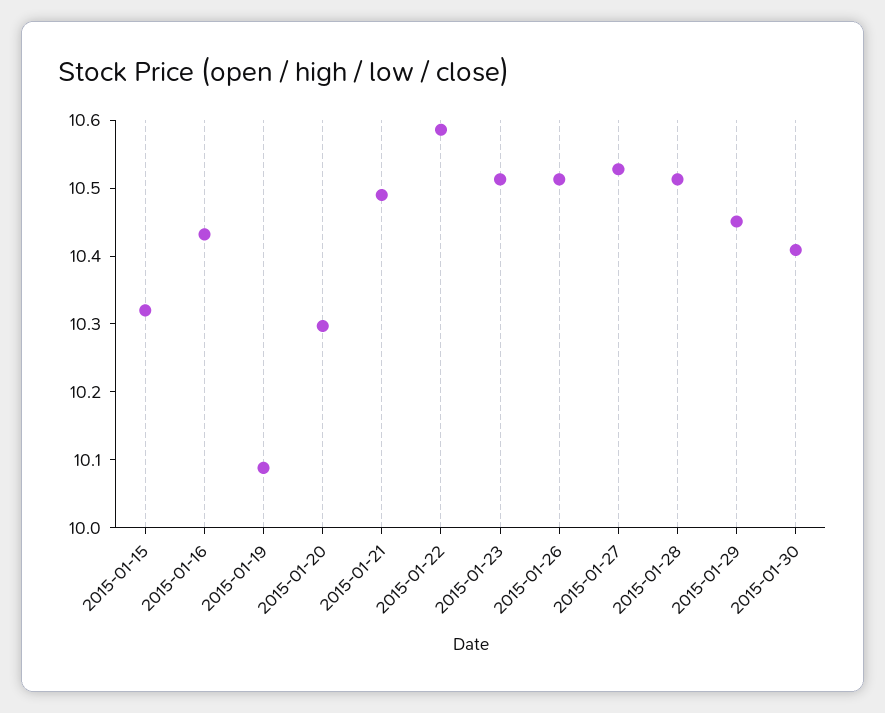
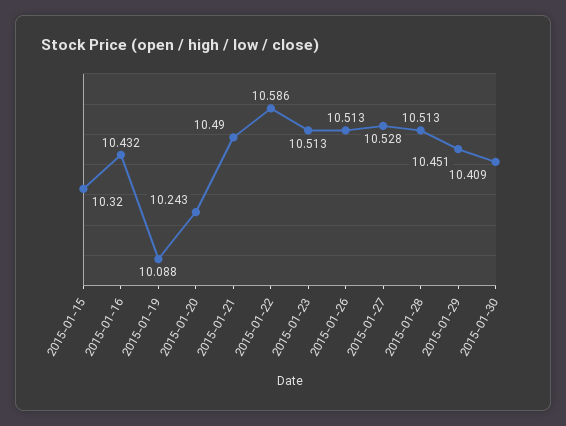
  {
    "2015-01-15": 10.32,
    "2015-01-16": 10.432,
    "2015-01-19": 10.088,
-   "2015-01-20": 10.3,
+   "2015-01-20": 10.243,
    "2015-01-21": 10.49,
    "2015-01-22": 10.586,
    "2015-01-23": 10.513,
    "2015-01-26": 10.513,
    "2015-01-27": 10.528,
    "2015-01-28": 10.513,
    "2015-01-29": 10.451,
    "2015-01-30": 10.409
  }

